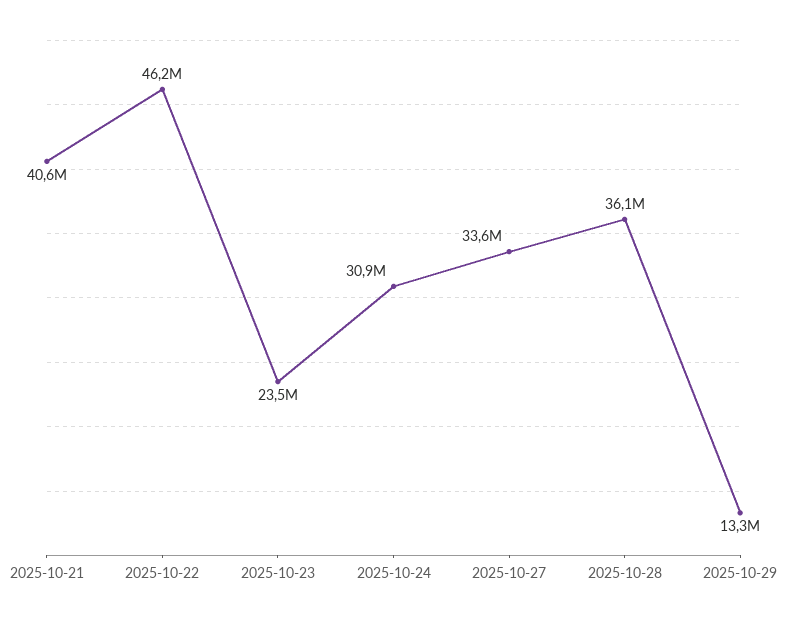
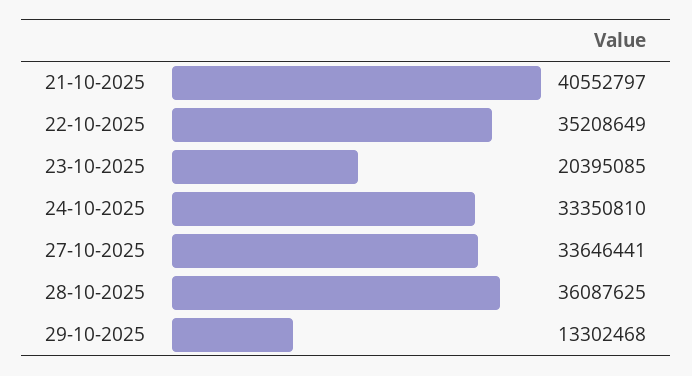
  {
    "2025-10-21": 40552797,
-   "2025-10-22": 46200000,
+   "2025-10-22": 35208649,
-   "2025-10-23": 23500000,
+   "2025-10-23": 20395085,
-   "2025-10-24": 30900000,
+   "2025-10-24": 33350810,
    "2025-10-27": 33646441,
    "2025-10-28": 36087625,
    "2025-10-29": 13302468
  }

